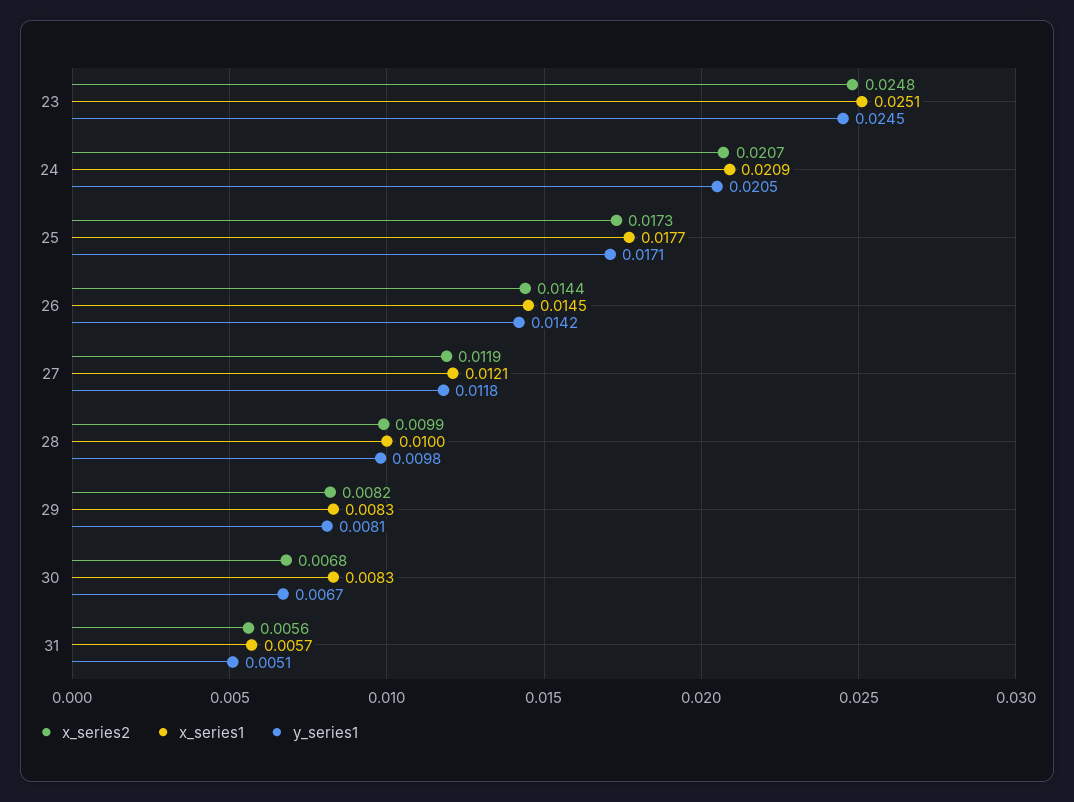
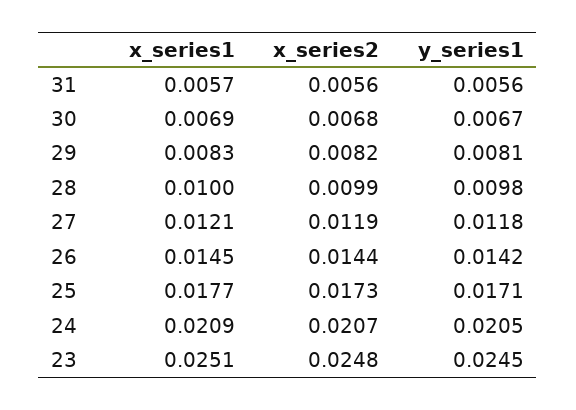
  {
    "x_series2": {
      "23": 0.0248,
      "24": 0.0207,
      "25": 0.0173,
      "26": 0.0144,
      "27": 0.0119,
      "28": 0.0099,
      "29": 0.0082,
      "30": 0.0068,
      "31": 0.0056
    },
    "x_series1": {
      "23": 0.0251,
      "24": 0.0209,
      "25": 0.0177,
      "26": 0.0145,
      "27": 0.0121,
      "28": 0.01,
      "29": 0.0083,
-     "30": 0.0083,
+     "30": 0.0069,
      "31": 0.0057
    },
    "y_series1": {
      "23": 0.0245,
      "24": 0.0205,
      "25": 0.0171,
      "26": 0.0142,
      "27": 0.0118,
      "28": 0.0098,
      "29": 0.0081,
      "30": 0.0067,
-     "31": 0.0051
+     "31": 0.0056
    }
  }

